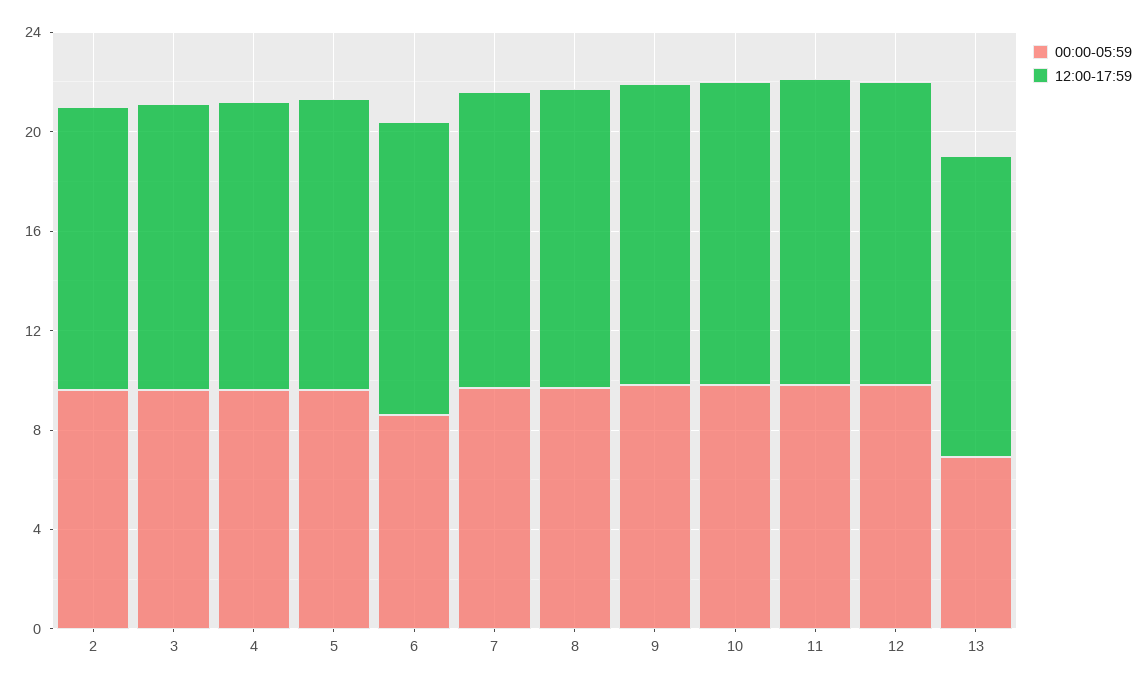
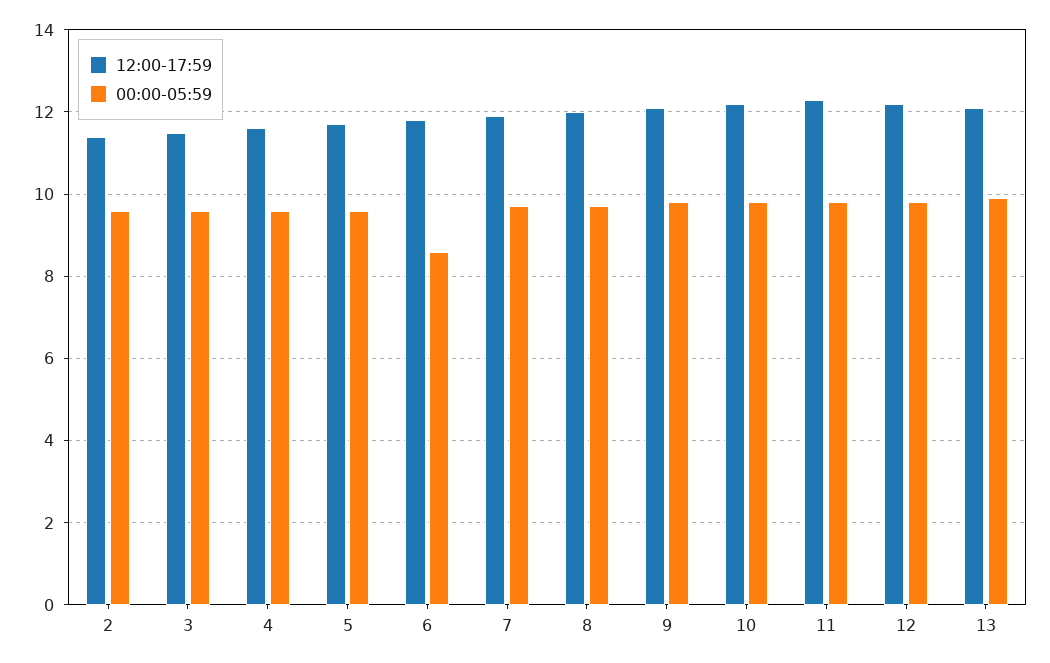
  {
    "00:00-05:59": {
      "2": 9.5,
      "3": 9.5,
      "4": 9.5,
      "5": 9.5,
      "6": 8.5,
      "7": 9.5,
      "8": 9.5,
      "9": 10,
      "10": 10,
      "11": 10,
      "12": 10,
-     "13": 7
+     "13": 10
    },
    "12:00-17:59": {
      "2": 11.5,
      "3": 11.5,
      "4": 11.5,
      "5": 11.5,
      "6": 12,
      "7": 12,
      "8": 12,
      "9": 12,
      "10": 12,
      "11": 12.5,
      "12": 12,
      "13": 12
    }
  }

